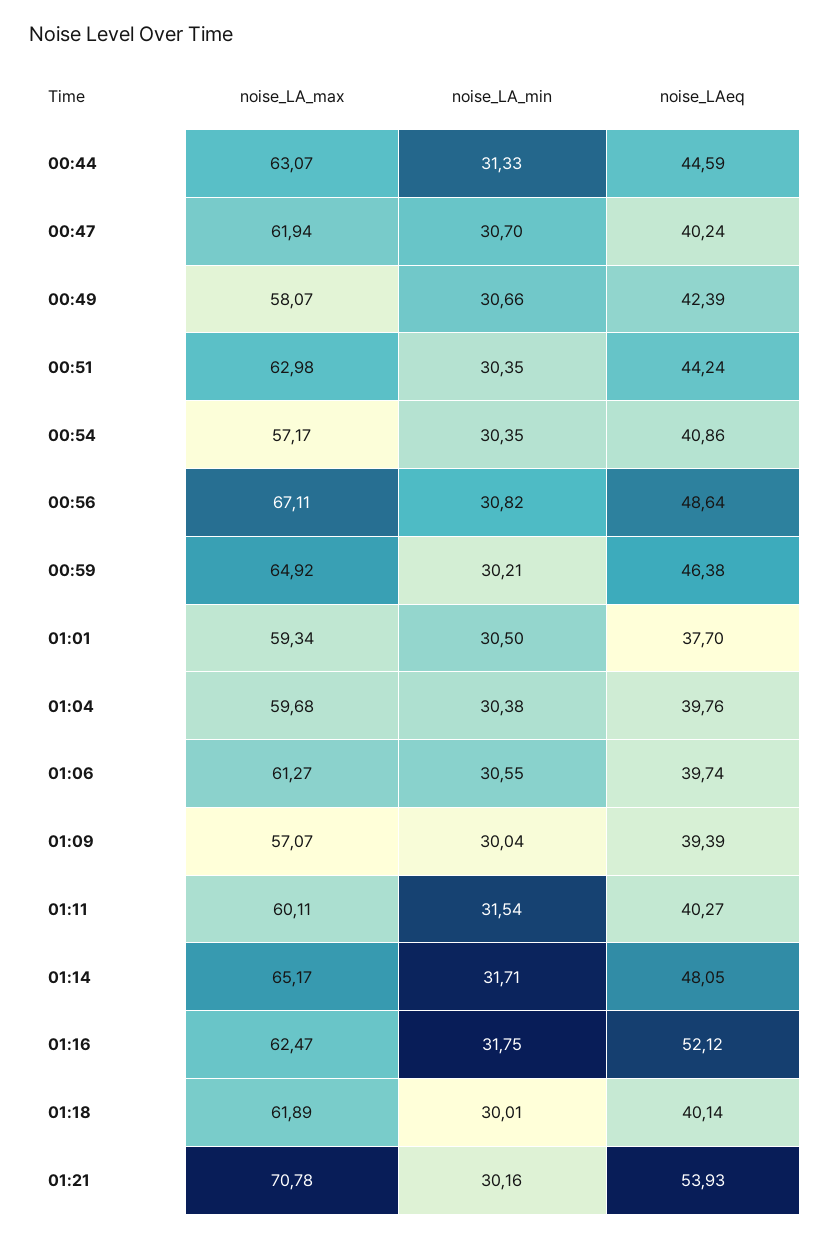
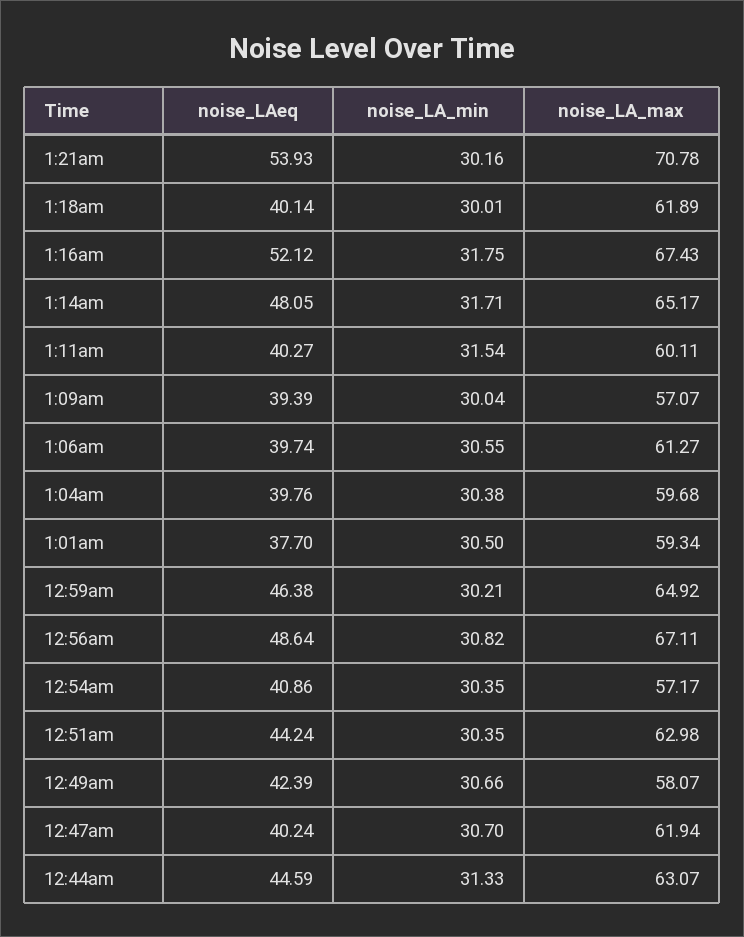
  {
    "noise_LA_max": {
      "00:44": 63.07,
      "00:47": 61.94,
      "00:49": 58.07,
      "00:51": 62.98,
      "00:54": 57.17,
      "00:56": 67.11,
      "00:59": 64.92,
      "01:01": 59.34,
      "01:04": 59.68,
      "01:06": 61.27,
      "01:09": 57.07,
      "01:11": 60.11,
      "01:14": 65.17,
-     "01:16": 62.47,
+     "01:16": 67.43,
      "01:18": 61.89,
      "01:21": 70.78
    },
    "noise_LA_min": {
      "00:44": 31.33,
      "00:47": 30.7,
      "00:49": 30.66,
      "00:51": 30.35,
      "00:54": 30.35,
      "00:56": 30.82,
      "00:59": 30.21,
      "01:01": 30.5,
      "01:04": 30.38,
      "01:06": 30.55,
      "01:09": 30.04,
      "01:11": 31.54,
      "01:14": 31.71,
      "01:16": 31.75,
      "01:18": 30.01,
      "01:21": 30.16
    },
    "noise_LAeq": {
      "00:44": 44.59,
      "00:47": 40.24,
      "00:49": 42.39,
      "00:51": 44.24,
      "00:54": 40.86,
      "00:56": 48.64,
      "00:59": 46.38,
      "01:01": 37.7,
      "01:04": 39.76,
      "01:06": 39.74,
      "01:09": 39.39,
      "01:11": 40.27,
      "01:14": 48.05,
      "01:16": 52.12,
      "01:18": 40.14,
      "01:21": 53.93
    }
  }

